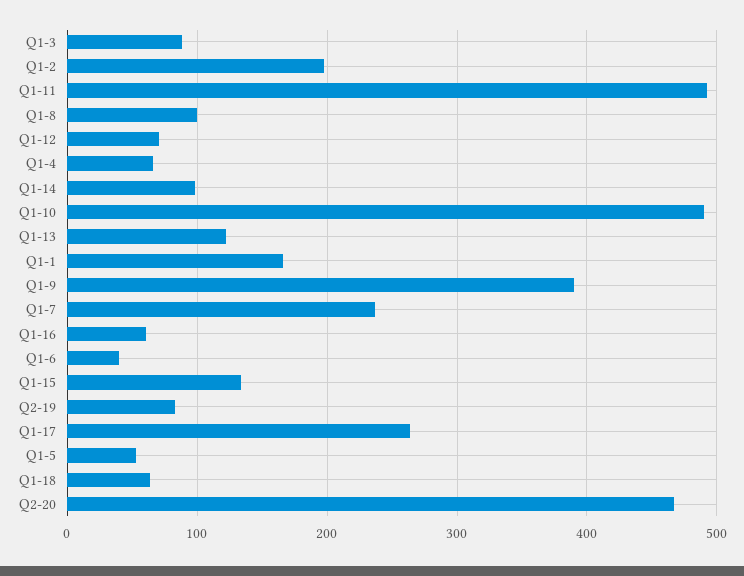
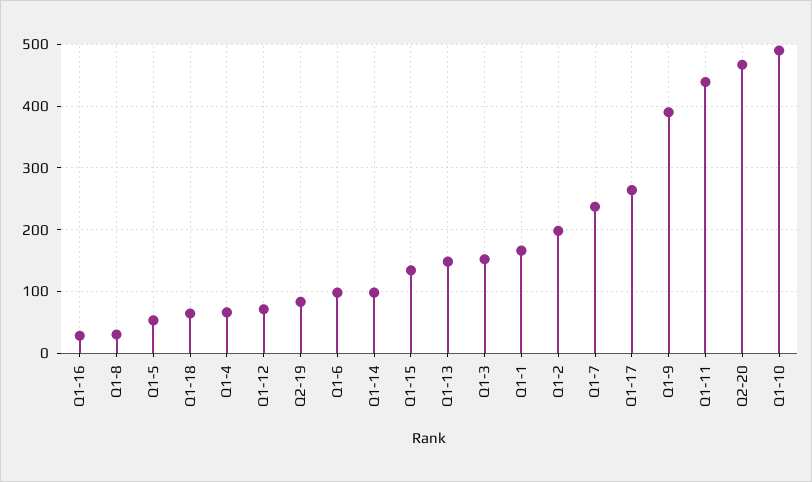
  {
-   "Q1-3": 90,
+   "Q1-3": 150,
    "Q1-2": 200,
-   "Q1-11": 490,
+   "Q1-11": 440,
-   "Q1-8": 100,
+   "Q1-8": 30,
    "Q1-12": 70,
    "Q1-4": 70,
    "Q1-14": 100,
    "Q1-10": 490,
-   "Q1-13": 120,
+   "Q1-13": 150,
    "Q1-1": 170,
    "Q1-9": 390,
    "Q1-7": 240,
-   "Q1-16": 60,
+   "Q1-16": 30,
-   "Q1-6": 40,
+   "Q1-6": 100,
    "Q1-15": 130,
    "Q2-19": 80,
    "Q1-17": 260,
    "Q1-5": 50,
    "Q1-18": 60,
    "Q2-20": 470
  }

